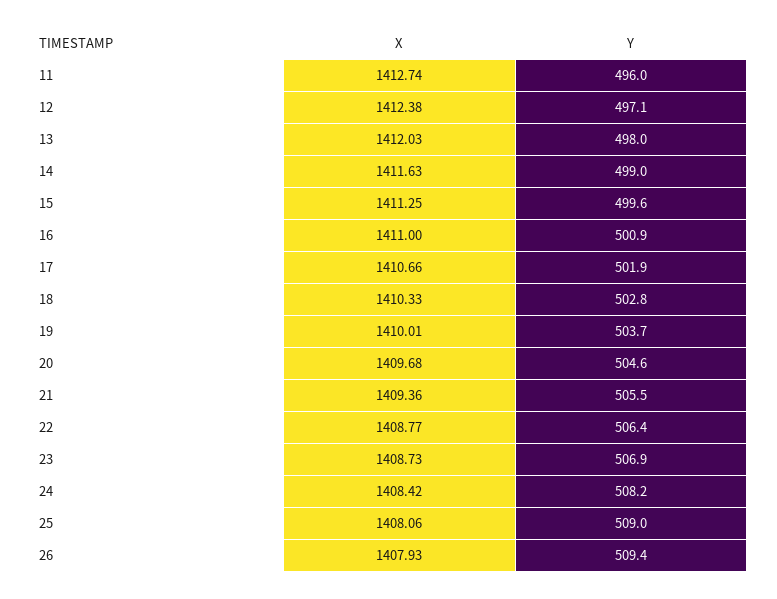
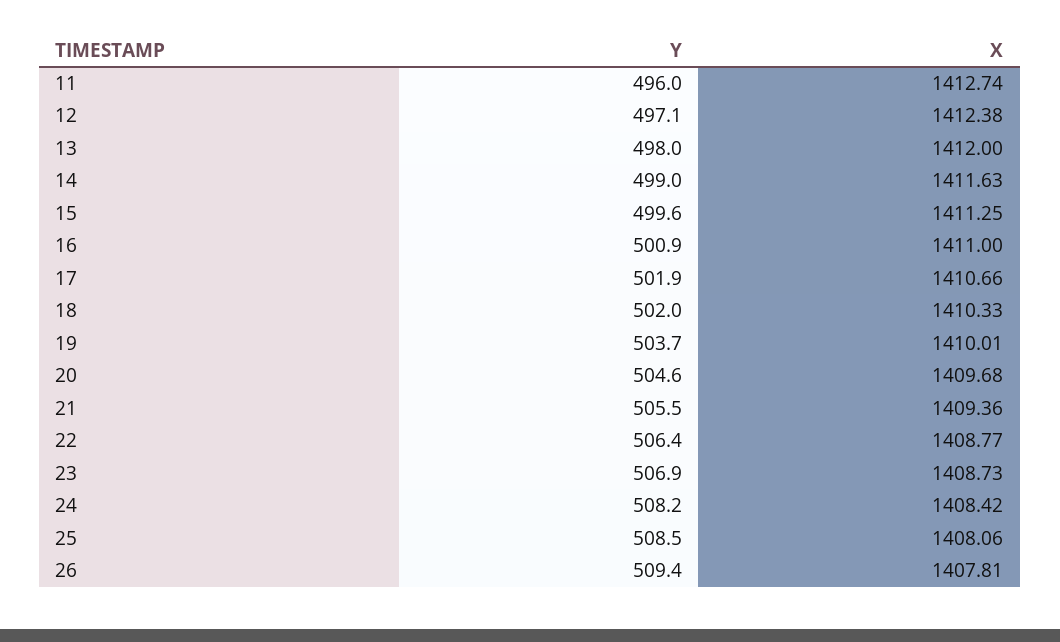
  {
    "X": {
      "11": 1412.74,
      "12": 1412.38,
-     "13": 1412.03,
+     "13": 1412,
      "14": 1411.63,
      "15": 1411.25,
      "16": 1411,
      "17": 1410.66,
      "18": 1410.33,
      "19": 1410.01,
      "20": 1409.68,
      "21": 1409.36,
      "22": 1408.77,
      "23": 1408.73,
      "24": 1408.42,
      "25": 1408.06,
-     "26": 1407.93
+     "26": 1407.81
    },
    "Y": {
      "11": 496,
      "12": 497.1,
      "13": 498,
      "14": 499,
      "15": 499.6,
      "16": 500.9,
      "17": 501.9,
-     "18": 502.8,
+     "18": 502,
      "19": 503.7,
      "20": 504.6,
      "21": 505.5,
      "22": 506.4,
      "23": 506.9,
      "24": 508.2,
-     "25": 509,
+     "25": 508.5,
      "26": 509.4
    }
  }

